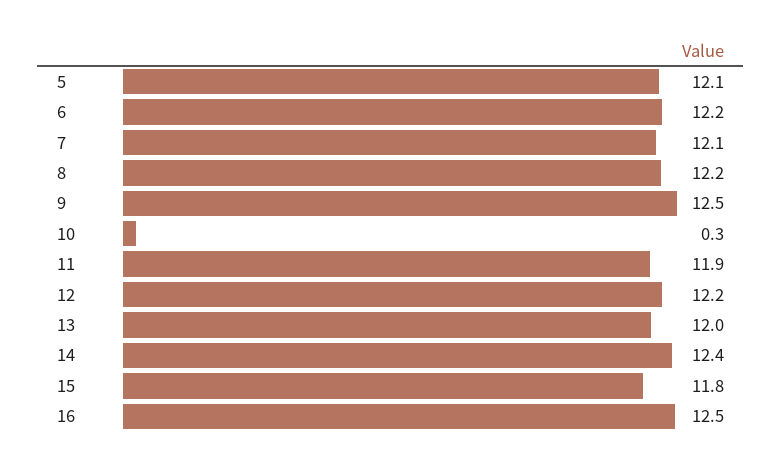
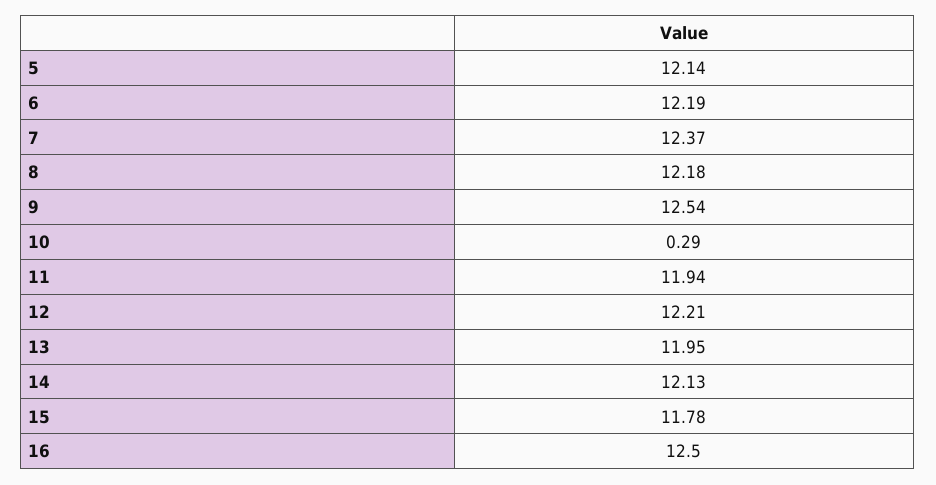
  {
    "5": 12.14,
    "6": 12.19,
-   "7": 12.1,
+   "7": 12.37,
    "8": 12.18,
    "9": 12.54,
    "10": 0.29,
    "11": 11.94,
    "12": 12.21,
    "13": 11.95,
-   "14": 12.4,
+   "14": 12.13,
    "15": 11.78,
    "16": 12.5
  }

